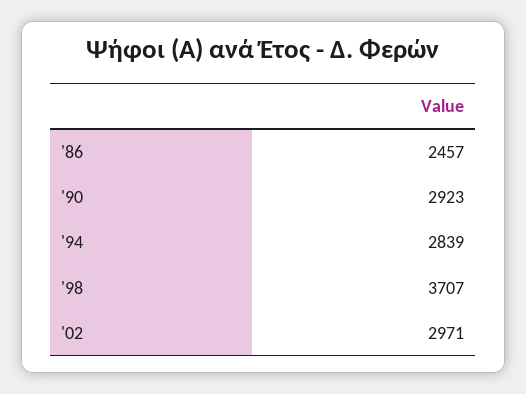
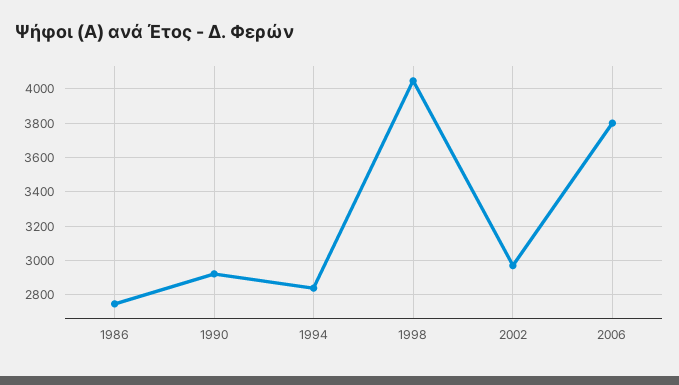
  {
-   "'86": 2457,
+   "'86": 2750,
    "'90": 2923,
    "'94": 2839,
-   "'98": 3707,
+   "'98": 4050,
-   "'02": 2971
+   "'02": 2971,
+   "2006": 3800
  }

